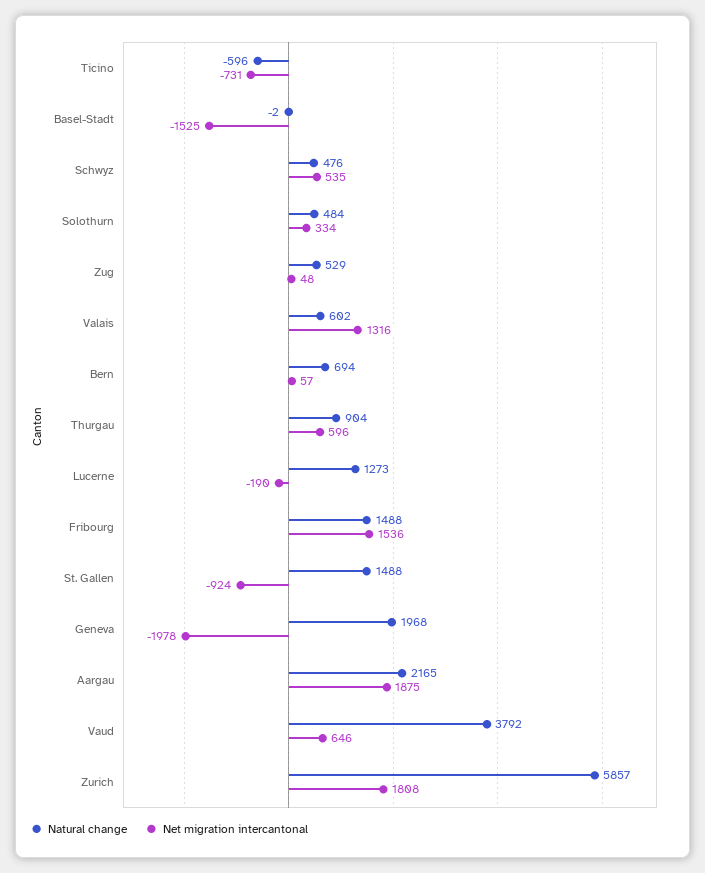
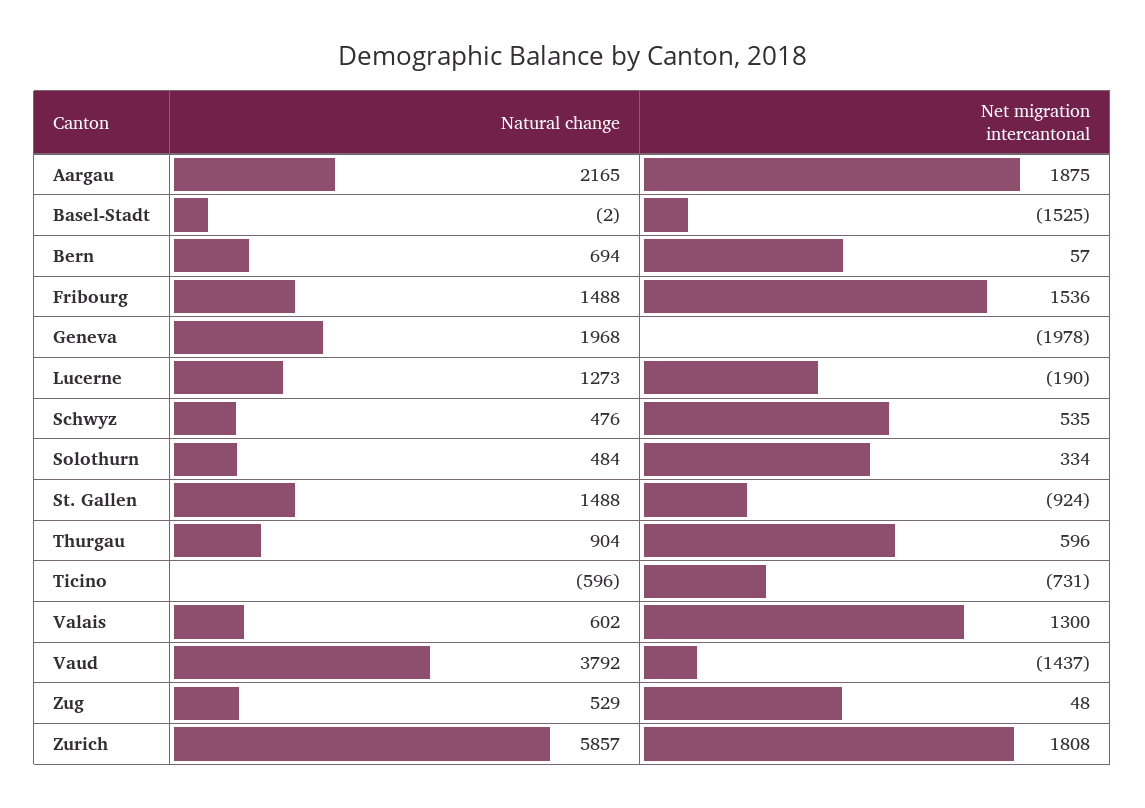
  {
    "Natural change": {
      "Ticino": -596,
      "Basel-Stadt": -2,
      "Schwyz": 476,
      "Solothurn": 484,
      "Zug": 529,
      "Valais": 602,
      "Bern": 694,
      "Thurgau": 904,
      "Lucerne": 1273,
      "Fribourg": 1488,
      "St. Gallen": 1488,
      "Geneva": 1968,
      "Aargau": 2165,
      "Vaud": 3792,
      "Zurich": 5857
    },
    "Net migration intercantonal": {
      "Ticino": -731,
      "Basel-Stadt": -1525,
      "Schwyz": 535,
      "Solothurn": 334,
      "Zug": 48,
-     "Valais": 1316,
+     "Valais": 1300,
      "Bern": 57,
      "Thurgau": 596,
      "Lucerne": -190,
      "Fribourg": 1536,
      "St. Gallen": -924,
      "Geneva": -1978,
      "Aargau": 1875,
-     "Vaud": 646,
+     "Vaud": -1437,
      "Zurich": 1808
    }
  }

